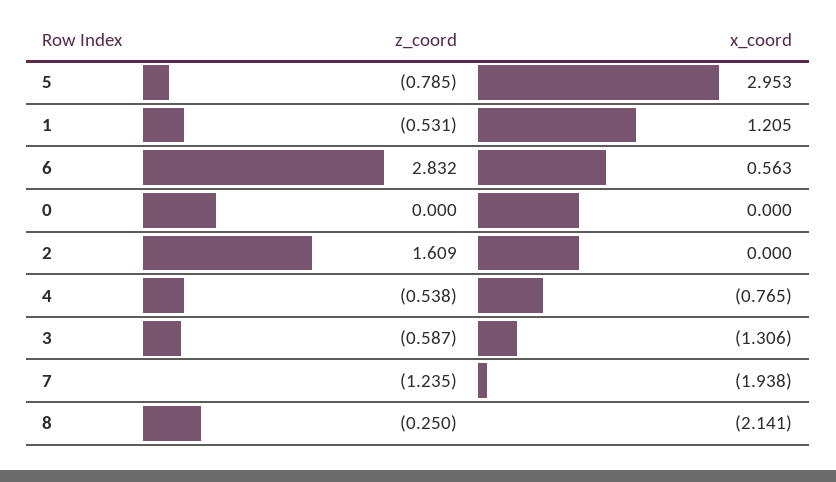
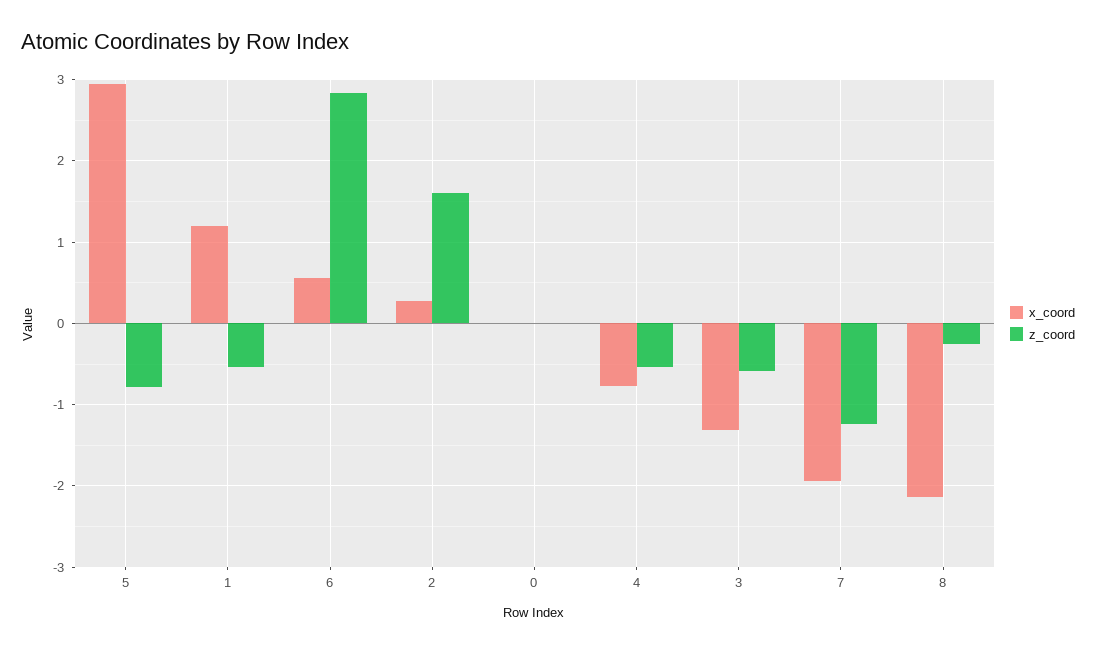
  {
    "z_coord": {
      "5": -0.785,
      "1": -0.531,
      "6": 2.832,
      "0": 0,
      "2": 1.609,
      "4": -0.538,
      "3": -0.587,
      "7": -1.235,
      "8": -0.25
    },
    "x_coord": {
      "5": 2.953,
      "1": 1.205,
      "6": 0.563,
      "0": 0,
-     "2": 0,
+     "2": 0.3,
      "4": -0.765,
      "3": -1.306,
      "7": -1.938,
      "8": -2.141
    }
  }

